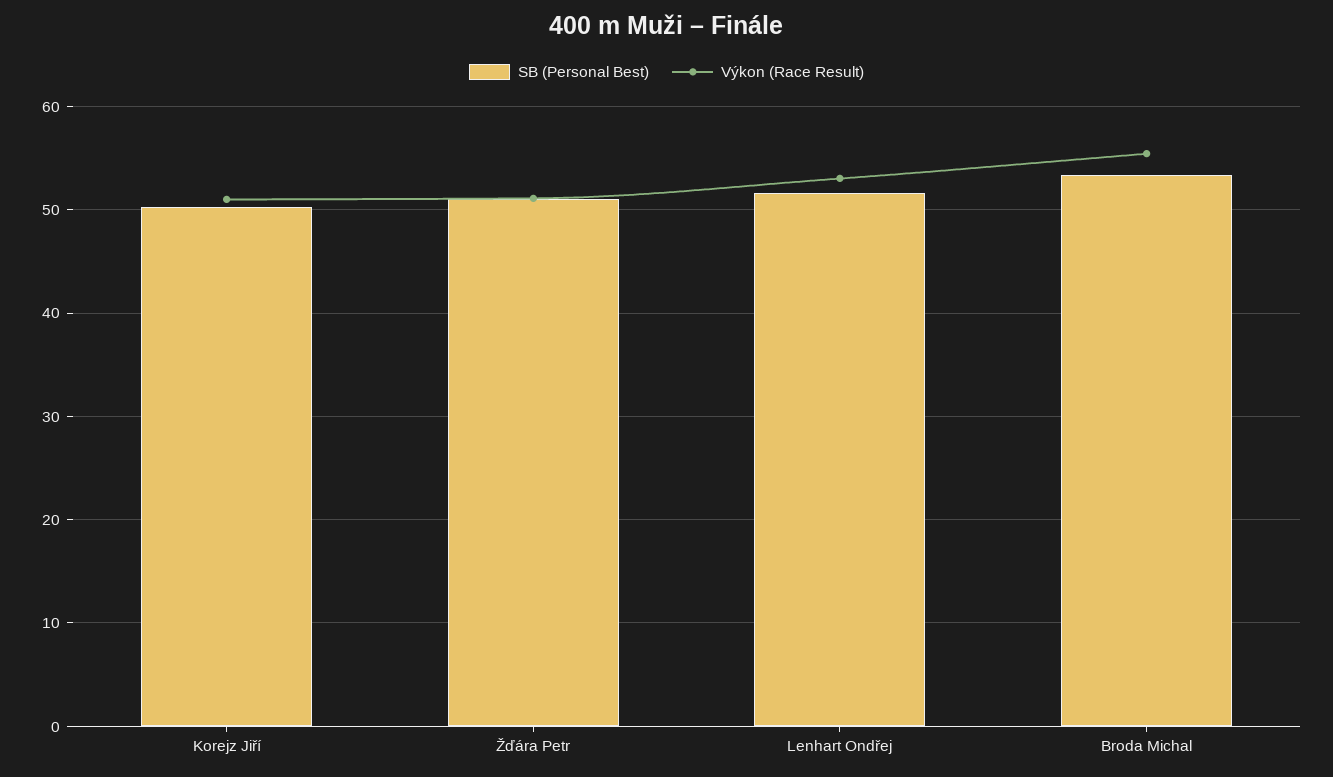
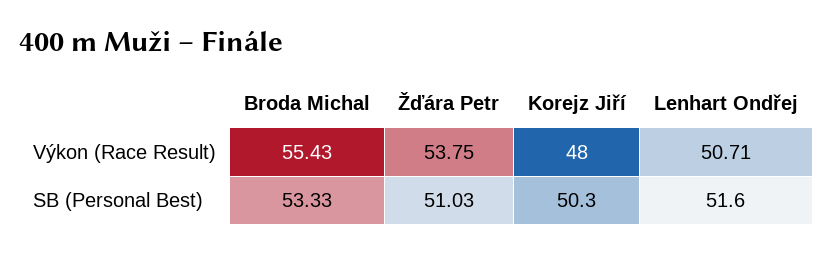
  {
    "SB (Personal Best)": {
      "Korejz Jiří": 50.3,
      "Žďára Petr": 51.03,
      "Lenhart Ondřej": 51.6,
      "Broda Michal": 53.33
    },
    "Výkon (Race Result)": {
-     "Korejz Jiří": 51,
+     "Korejz Jiří": 48,
-     "Žďára Petr": 51,
+     "Žďára Petr": 53.75,
-     "Lenhart Ondřej": 53,
+     "Lenhart Ondřej": 50.71,
      "Broda Michal": 55.43
    }
  }

